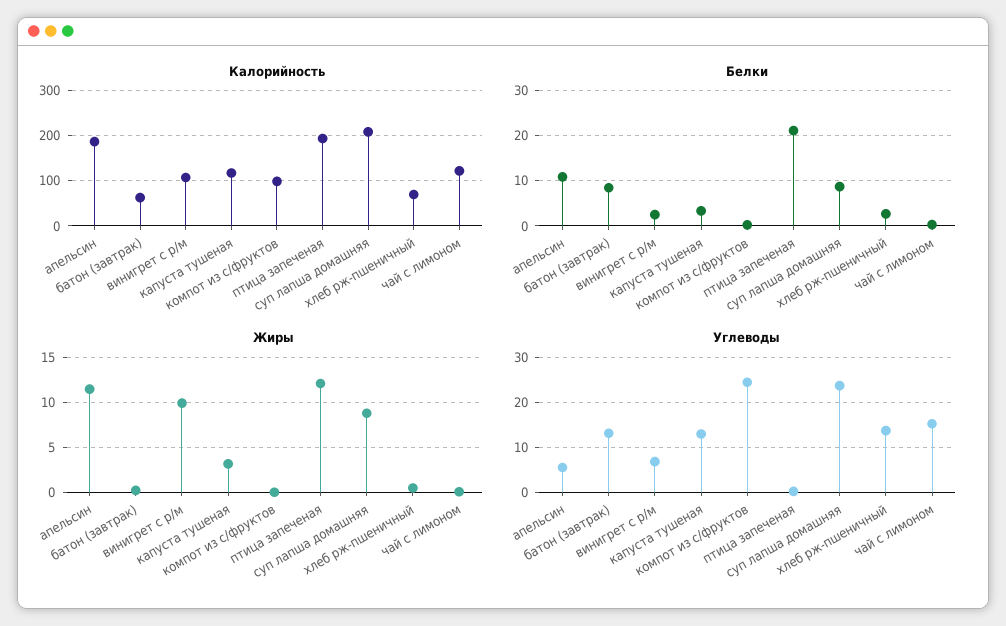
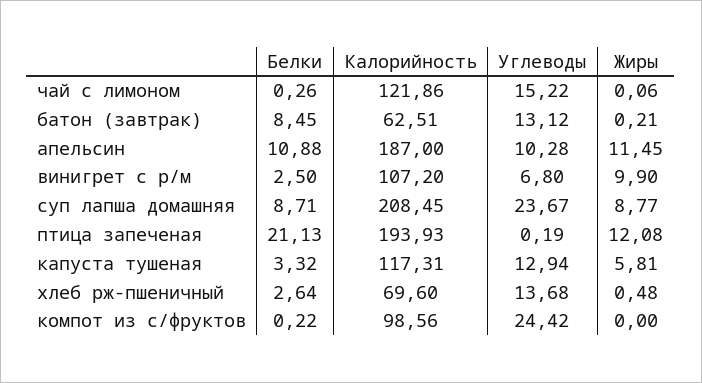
  {
    "Калорийность": {
      "апельсин": 187,
      "батон (завтрак)": 62.51,
      "винигрет с р/м": 107.2,
      "капуста тушеная": 117.31,
      "компот из с/фруктов": 98.56,
      "птица запеченая": 193.93,
      "суп лапша домашняя": 208.45,
      "хлеб рж-пшеничный": 69.6,
      "чай с лимоном": 121.86
    },
    "Белки": {
      "апельсин": 10.88,
      "батон (завтрак)": 8.45,
      "винигрет с р/м": 2.5,
      "капуста тушеная": 3.32,
      "компот из с/фруктов": 0.22,
      "птица запеченая": 21.13,
      "суп лапша домашняя": 8.71,
      "хлеб рж-пшеничный": 2.64,
      "чай с лимоном": 0.26
    },
    "Жиры": {
      "апельсин": 11.45,
      "батон (завтрак)": 0.21,
      "винигрет с р/м": 9.9,
-     "капуста тушеная": 3,
+     "капуста тушеная": 5.81,
      "компот из с/фруктов": 0,
      "птица запеченая": 12.08,
      "суп лапша домашняя": 8.77,
      "хлеб рж-пшеничный": 0.48,
      "чай с лимоном": 0.06
    },
    "Углеводы": {
-     "апельсин": 6,
+     "апельсин": 10.28,
      "батон (завтрак)": 13.12,
      "винигрет с р/м": 6.8,
      "капуста тушеная": 12.94,
      "компот из с/фруктов": 24.42,
      "птица запеченая": 0.19,
      "суп лапша домашняя": 23.67,
      "хлеб рж-пшеничный": 13.68,
      "чай с лимоном": 15.22
    }
  }

